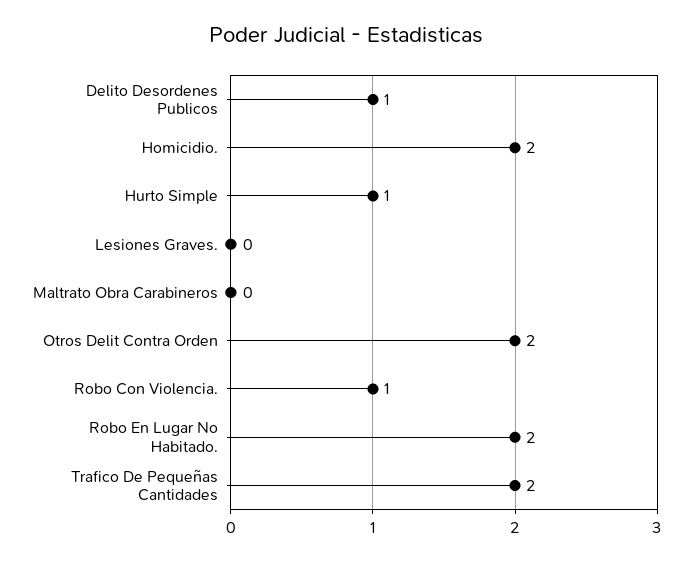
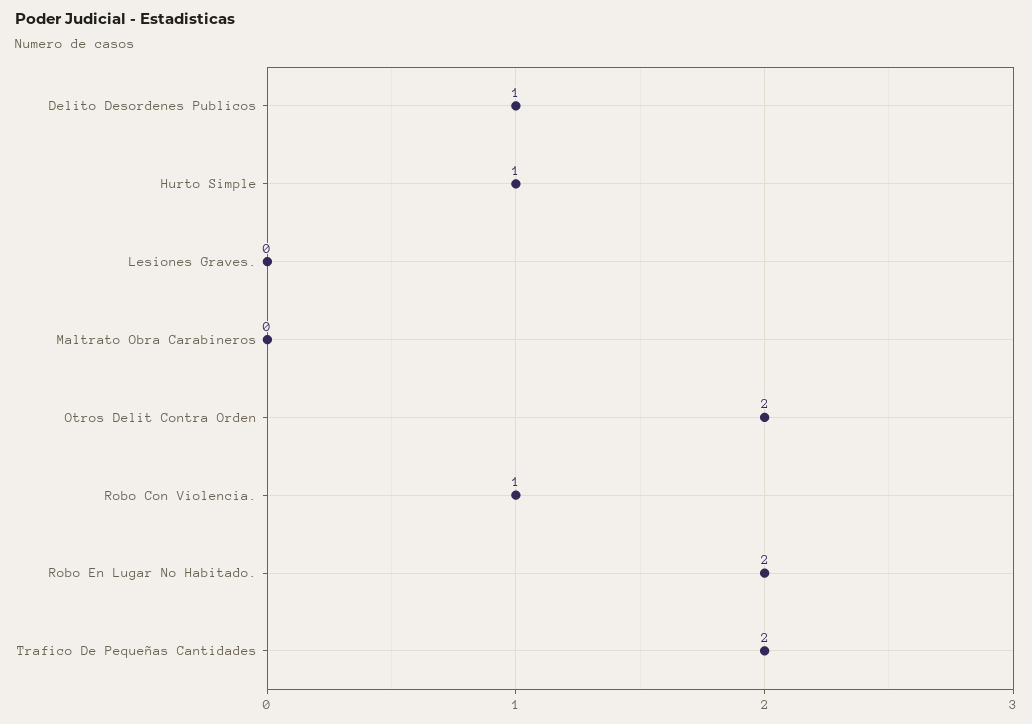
  {
    "Delito Desordenes Publicos": 1,
-   "Homicidio.": 2,
    "Hurto Simple": 1,
    "Lesiones Graves.": 0,
    "Maltrato Obra Carabineros": 0,
    "Otros Delit Contra Orden": 2,
    "Robo Con Violencia.": 1,
    "Robo En Lugar No Habitado.": 2,
    "Trafico De Pequeñas Cantidades": 2
  }

